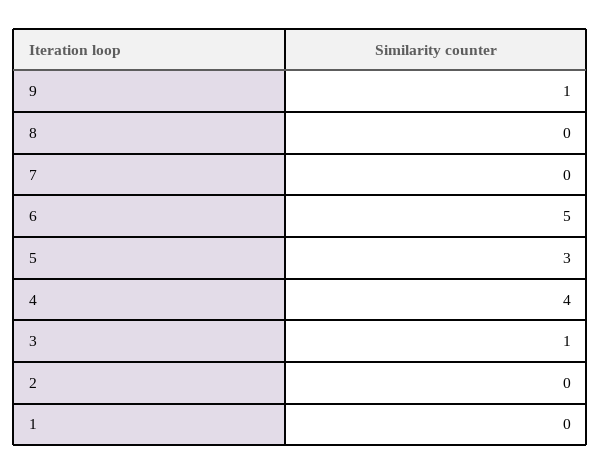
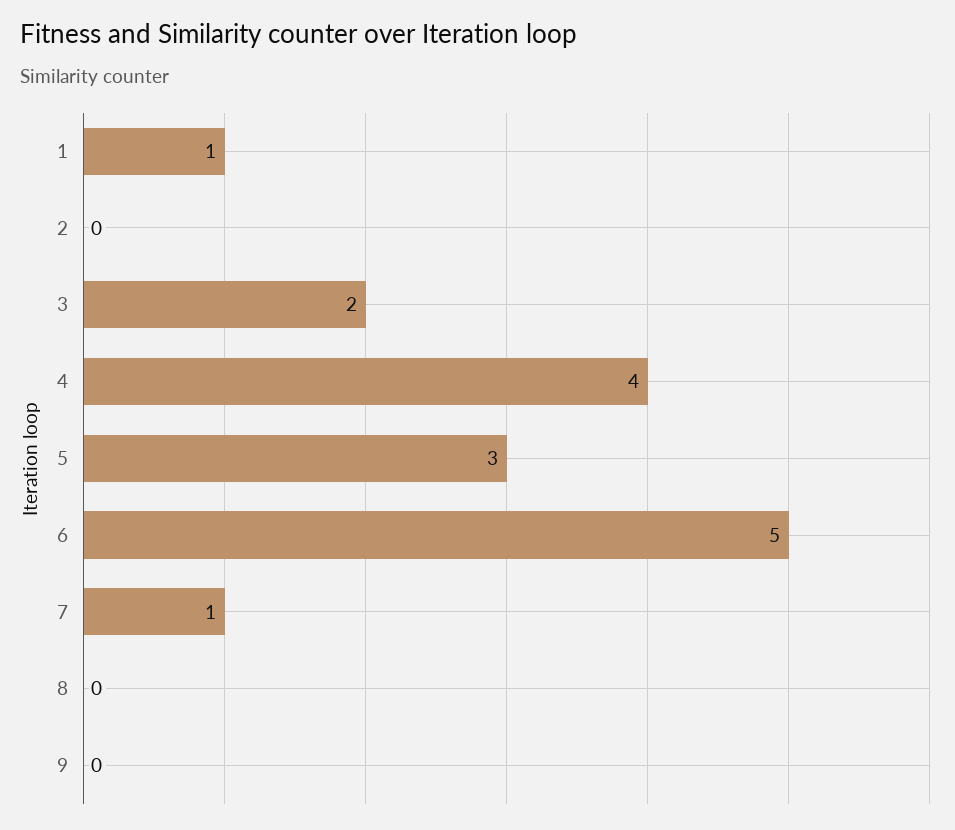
  {
-   "9": 1,
+   "9": 0,
    "8": 0,
-   "7": 0,
+   "7": 1,
    "6": 5,
    "5": 3,
    "4": 4,
-   "3": 1,
+   "3": 2,
    "2": 0,
-   "1": 0
+   "1": 1
  }

